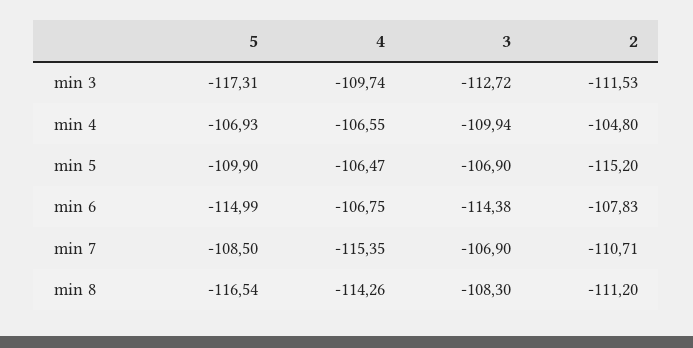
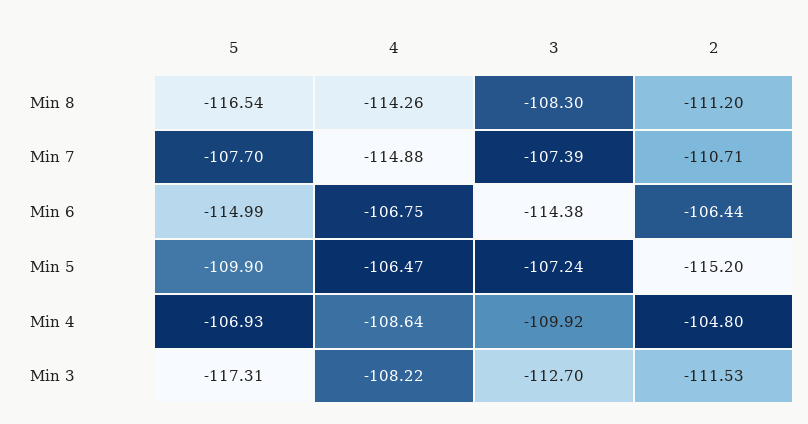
  {
    "5": {
      "min 3": -117.31,
      "min 4": -106.93,
      "min 5": -109.9,
      "min 6": -114.99,
-     "min 7": -108.5,
+     "min 7": -107.7,
      "min 8": -116.54
    },
    "4": {
-     "min 3": -109.74,
+     "min 3": -108.22,
-     "min 4": -106.55,
+     "min 4": -108.64,
      "min 5": -106.47,
      "min 6": -106.75,
-     "min 7": -115.35,
+     "min 7": -114.88,
      "min 8": -114.26
    },
    "3": {
-     "min 3": -112.72,
+     "min 3": -112.7,
-     "min 4": -109.94,
+     "min 4": -109.92,
-     "min 5": -106.9,
+     "min 5": -107.24,
      "min 6": -114.38,
-     "min 7": -106.9,
+     "min 7": -107.39,
      "min 8": -108.3
    },
    "2": {
      "min 3": -111.53,
      "min 4": -104.8,
      "min 5": -115.2,
-     "min 6": -107.83,
+     "min 6": -106.44,
      "min 7": -110.71,
      "min 8": -111.2
    }
  }

